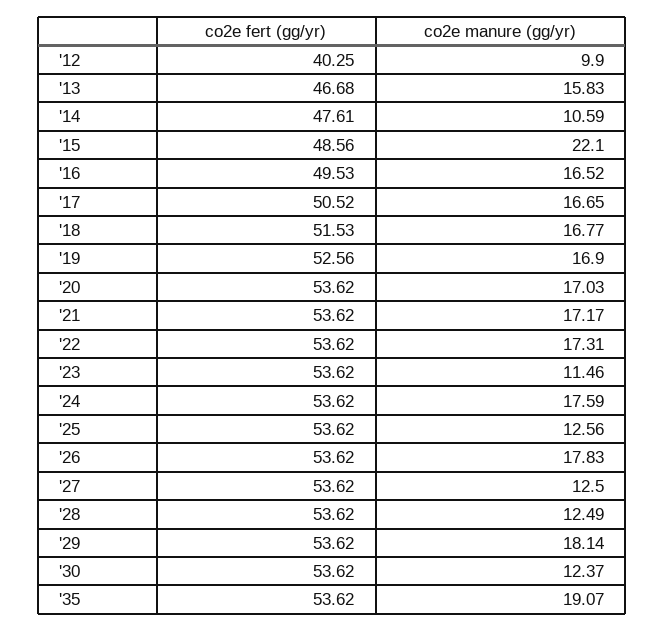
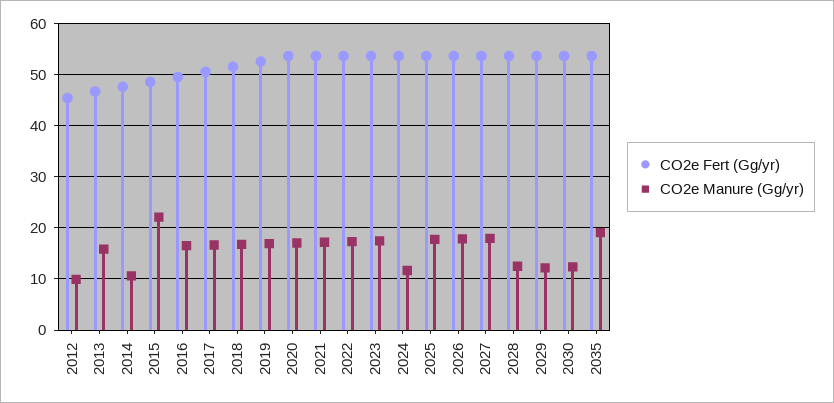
  {
    "co2e fert (gg/yr)": {
-     "'12": 40.25,
+     "'12": 46,
      "'13": 46.68,
      "'14": 47.61,
      "'15": 48.56,
      "'16": 49.53,
      "'17": 50.52,
      "'18": 51.53,
      "'19": 52.56,
      "'20": 53.62,
      "'21": 53.62,
      "'22": 53.62,
      "'23": 53.62,
      "'24": 53.62,
      "'25": 53.62,
      "'26": 53.62,
      "'27": 53.62,
      "'28": 53.62,
      "'29": 53.62,
      "'30": 53.62,
      "'35": 53.62
    },
    "co2e manure (gg/yr)": {
      "'12": 9.9,
      "'13": 15.83,
      "'14": 10.59,
      "'15": 22.1,
      "'16": 16.52,
      "'17": 16.65,
      "'18": 16.77,
      "'19": 16.9,
      "'20": 17.03,
      "'21": 17.17,
      "'22": 17.31,
-     "'23": 11.46,
+     "'23": 18,
-     "'24": 17.59,
+     "'24": 12,
-     "'25": 12.56,
+     "'25": 18,
      "'26": 17.83,
-     "'27": 12.5,
+     "'27": 18,
      "'28": 12.49,
-     "'29": 18.14,
+     "'29": 12,
      "'30": 12.37,
      "'35": 19.07
    }
  }

